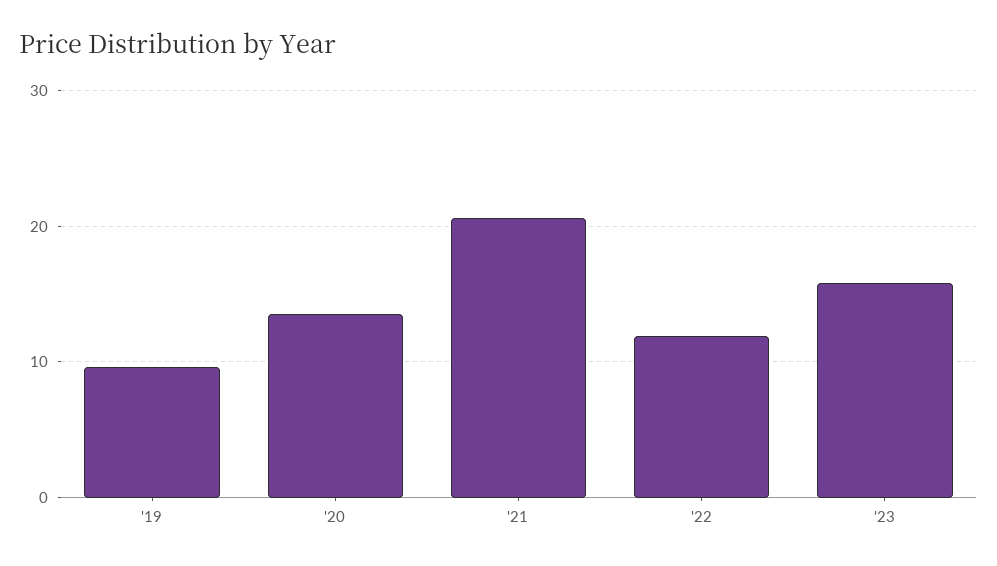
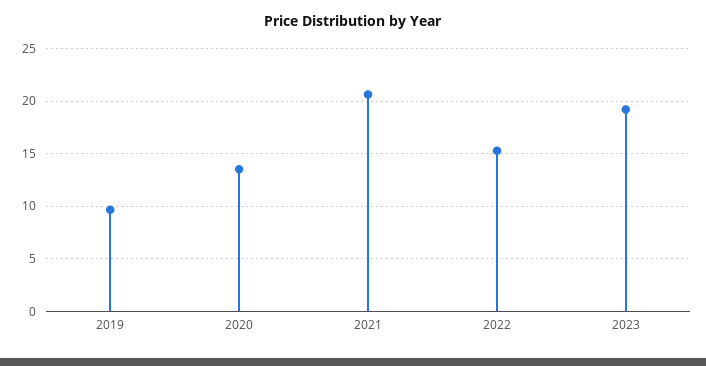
  {
    "'19": 10,
    "'20": 14,
    "'21": 21,
-   "'22": 12,
+   "'22": 15,
-   "'23": 16
+   "'23": 19
  }

